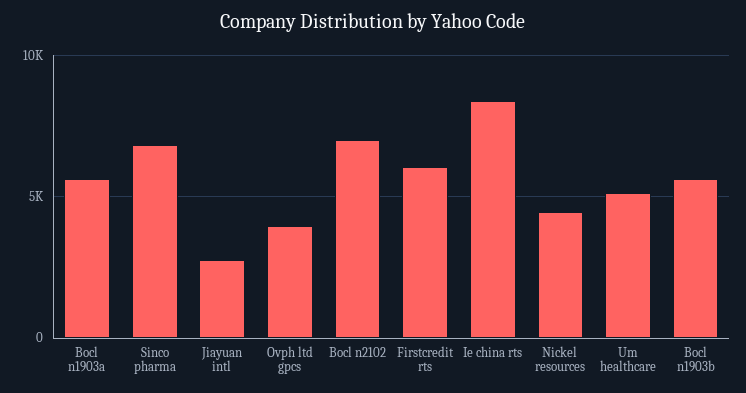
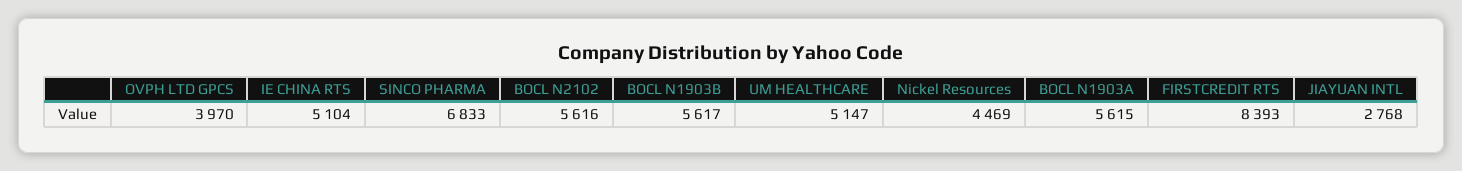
  {
    "Bocl n1903a": 5615,
    "Sinco pharma": 6833,
    "Jiayuan intl": 2768,
    "Ovph ltd gpcs": 3970,
-   "Bocl n2102": 7000,
+   "Bocl n2102": 5616,
-   "Firstcredit rts": 6000,
+   "Firstcredit rts": 8393,
-   "Ie china rts": 8500,
+   "Ie china rts": 5104,
    "Nickel resources": 4469,
    "Um healthcare": 5147,
    "Bocl n1903b": 5617
  }

